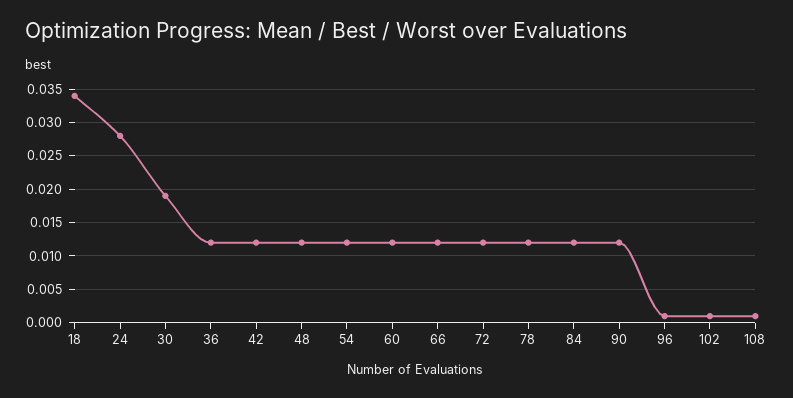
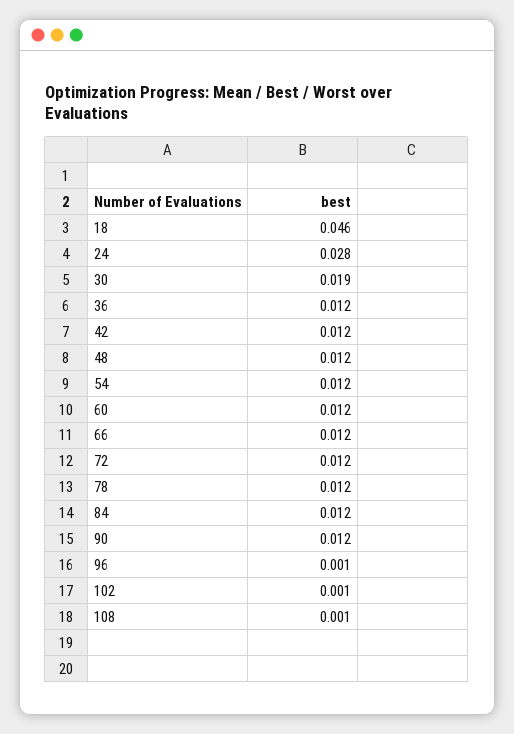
  {
-   "18": 0.034,
+   "18": 0.046,
    "24": 0.028,
    "30": 0.019,
    "36": 0.012,
    "42": 0.012,
    "48": 0.012,
    "54": 0.012,
    "60": 0.012,
    "66": 0.012,
    "72": 0.012,
    "78": 0.012,
    "84": 0.012,
    "90": 0.012,
    "96": 0.001,
    "102": 0.001,
    "108": 0.001
  }

